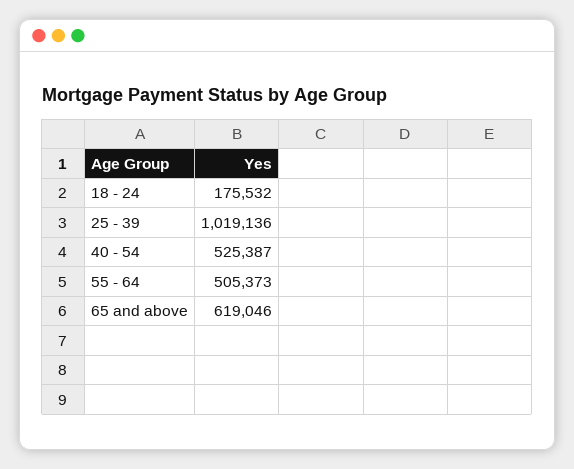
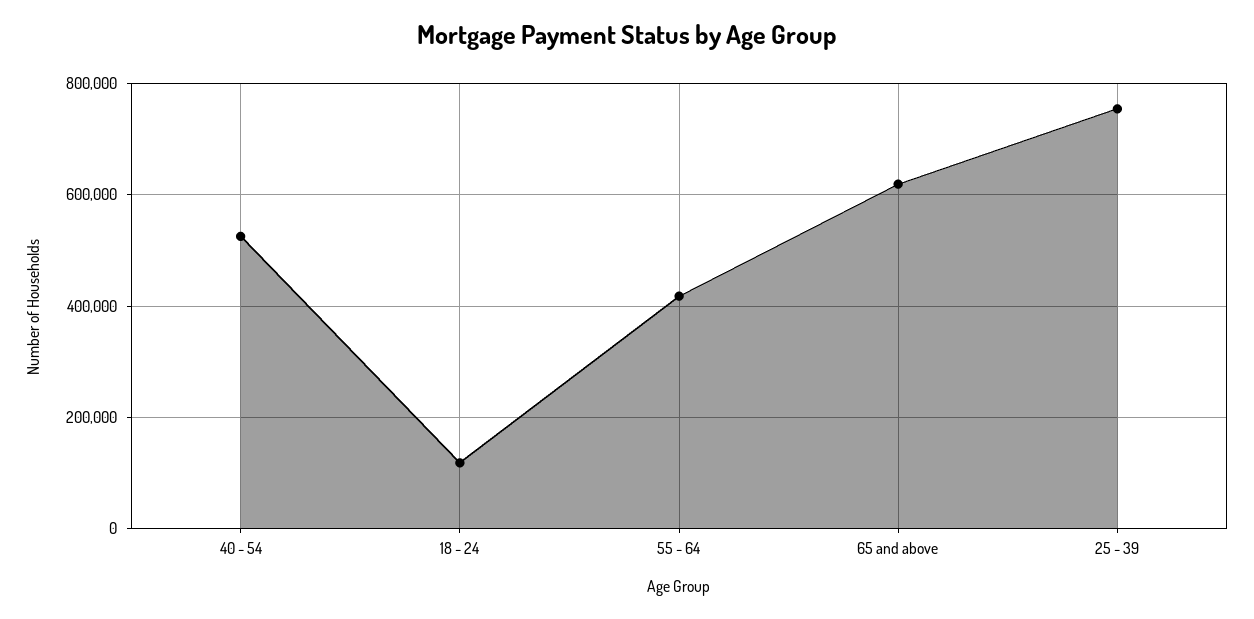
  {
-   "18 - 24": 175532,
+   "18 - 24": 120000,
-   "25 - 39": 1019136,
+   "25 - 39": 760000,
    "40 - 54": 525387,
-   "55 - 64": 505373,
+   "55 - 64": 420000,
    "65 and above": 619046
  }

